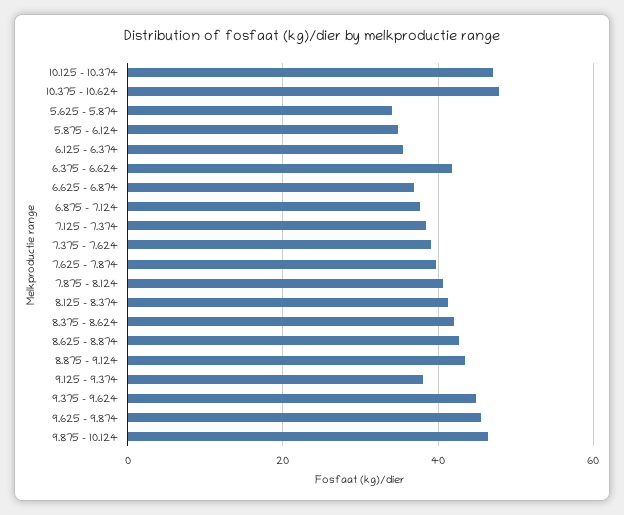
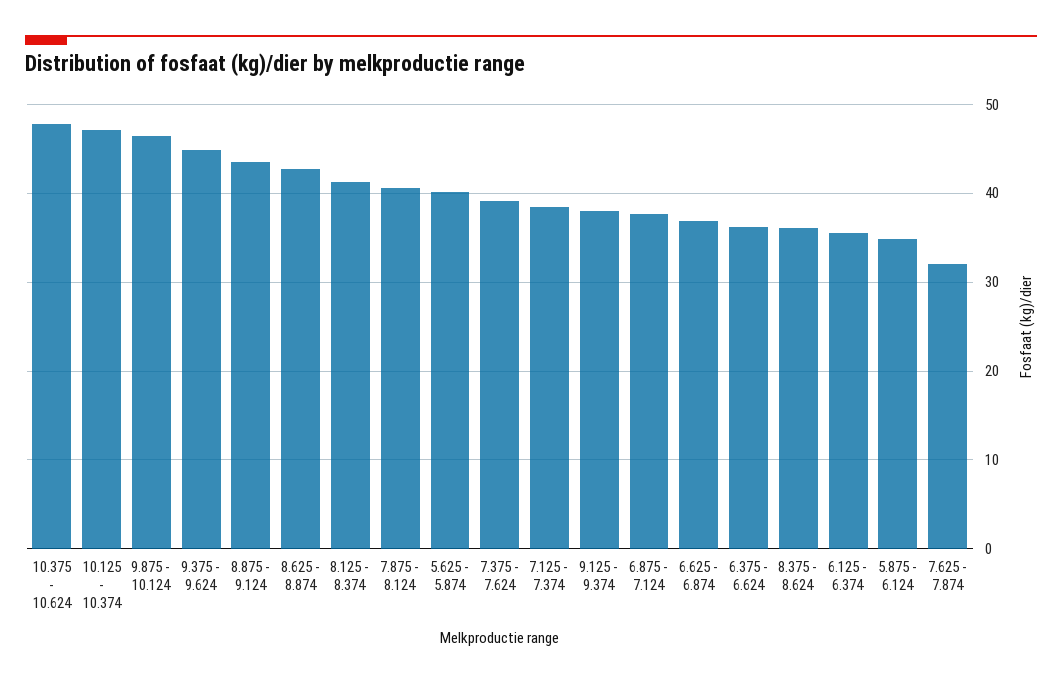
  {
    "10.125 - 10.374": 47,
    "10.375 - 10.624": 48,
-   "5.625 - 5.874": 34,
+   "5.625 - 5.874": 40,
    "5.875 - 6.124": 35,
    "6.125 - 6.374": 36,
-   "6.375 - 6.624": 42,
+   "6.375 - 6.624": 36,
    "6.625 - 6.874": 37,
    "6.875 - 7.124": 38,
    "7.125 - 7.374": 38,
    "7.375 - 7.624": 39,
-   "7.625 - 7.874": 40,
+   "7.625 - 7.874": 32,
    "7.875 - 8.124": 41,
    "8.125 - 8.374": 41,
-   "8.375 - 8.624": 42,
+   "8.375 - 8.624": 36,
    "8.625 - 8.874": 43,
    "8.875 - 9.124": 44,
    "9.125 - 9.374": 38,
    "9.375 - 9.624": 45,
-   "9.625 - 9.874": 46,
    "9.875 - 10.124": 46
  }

